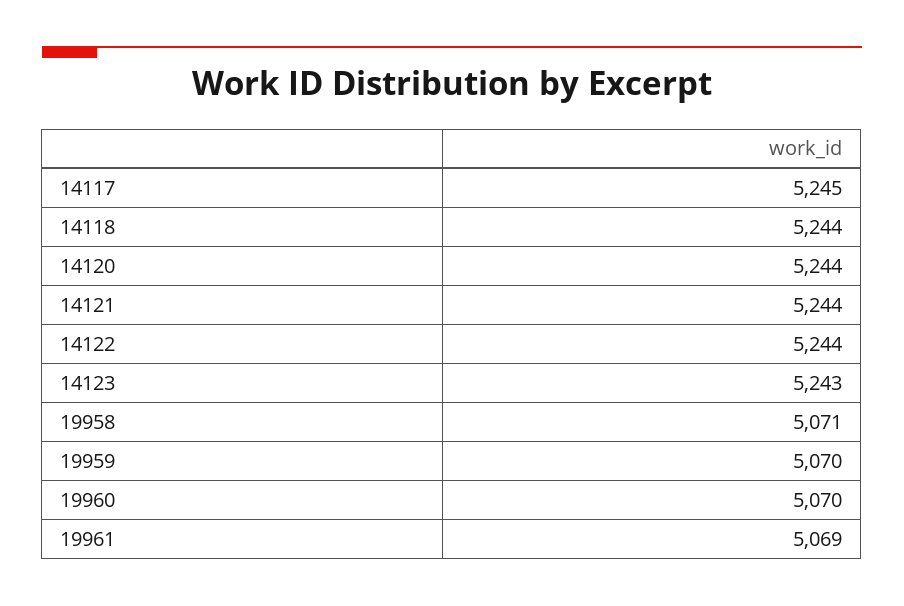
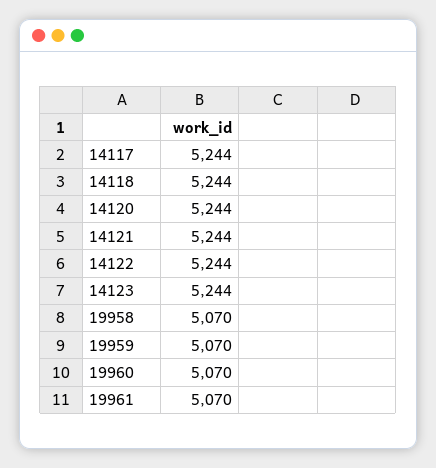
  {
-   "14117": 5245,
+   "14117": 5244,
    "14118": 5244,
    "14120": 5244,
    "14121": 5244,
    "14122": 5244,
-   "14123": 5243,
+   "14123": 5244,
-   "19958": 5071,
+   "19958": 5070,
    "19959": 5070,
    "19960": 5070,
-   "19961": 5069
+   "19961": 5070
  }

